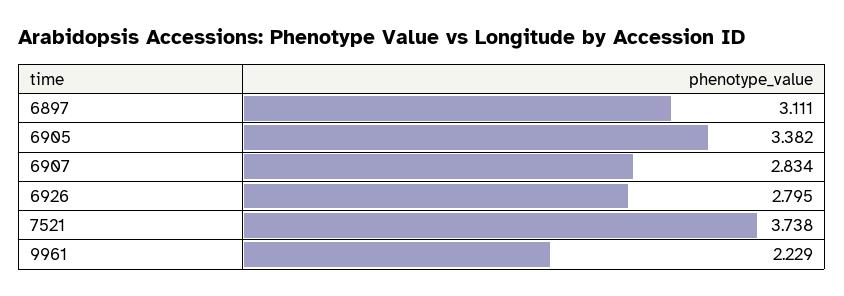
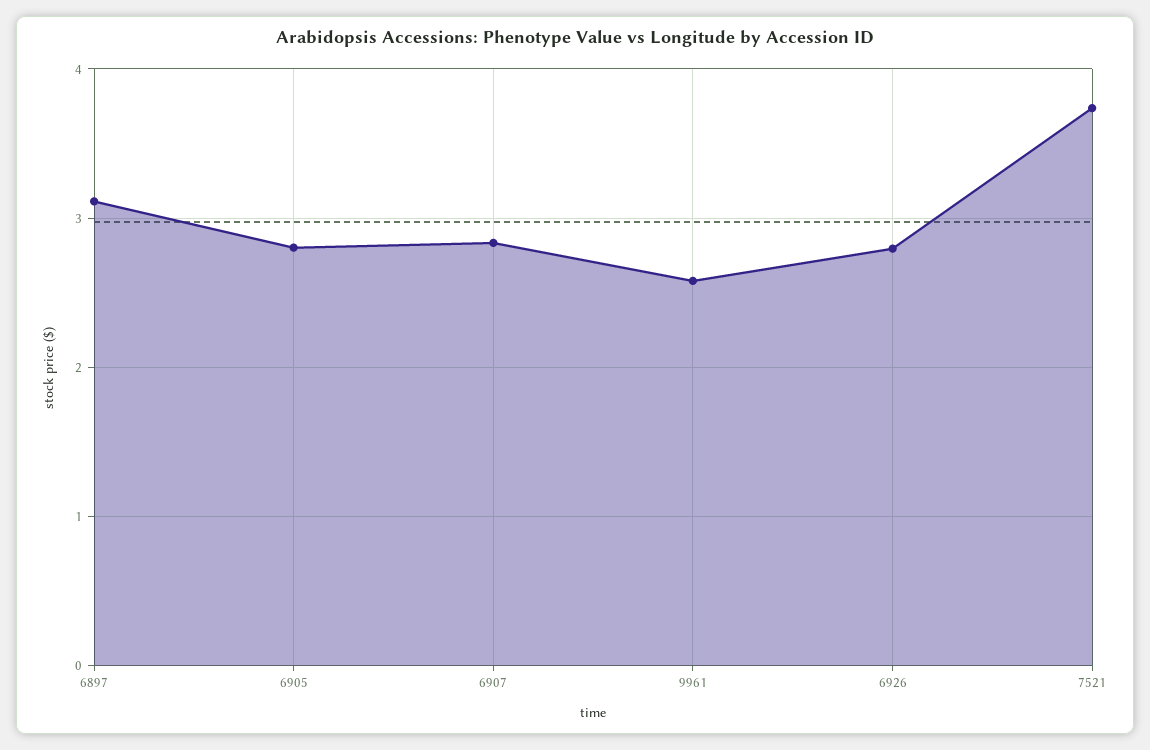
  {
    "6897": 3.111,
-   "6905": 3.382,
+   "6905": 2.8,
    "6907": 2.834,
    "6926": 2.795,
    "7521": 3.738,
-   "9961": 2.229
+   "9961": 2.6
  }

